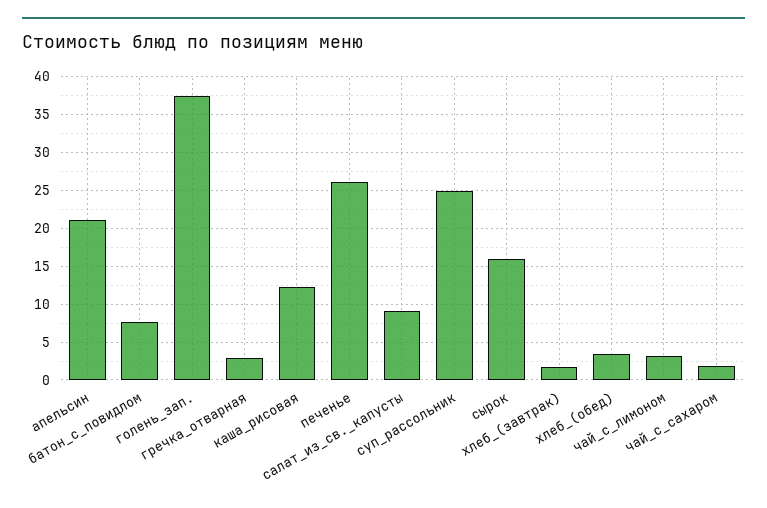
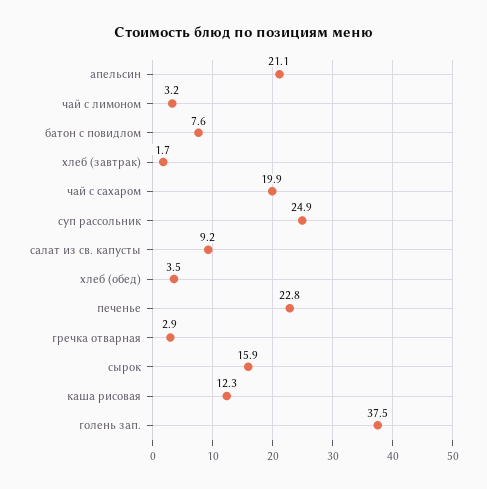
  {
    "апельсин": 21.1,
    "батон_с_повидлом": 7.6,
    "голень_зап.": 37.5,
    "гречка_отварная": 2.9,
    "каша_рисовая": 12.3,
-   "печенье": 26,
+   "печенье": 22.8,
    "салат_из_св._капусты": 9.2,
    "суп_рассольник": 24.9,
    "сырок": 15.9,
    "хлеб_(завтрак)": 1.7,
    "хлеб_(обед)": 3.5,
    "чай_с_лимоном": 3.2,
-   "чай_с_сахаром": 2
+   "чай_с_сахаром": 19.9
  }

